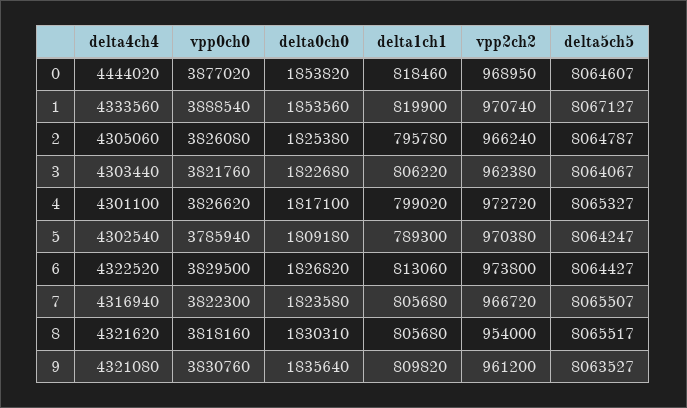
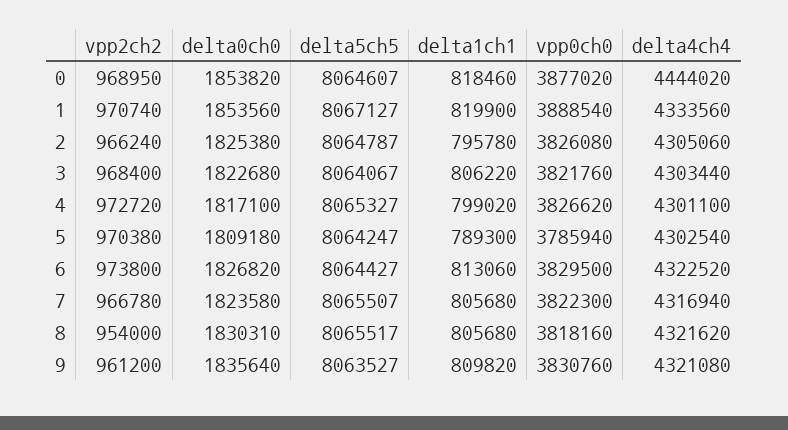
  {
    "delta4ch4": {
      "0": 4444020,
      "1": 4333560,
      "2": 4305060,
      "3": 4303440,
      "4": 4301100,
      "5": 4302540,
      "6": 4322520,
      "7": 4316940,
      "8": 4321620,
      "9": 4321080
    },
    "vpp0ch0": {
      "0": 3877020,
      "1": 3888540,
      "2": 3826080,
      "3": 3821760,
      "4": 3826620,
      "5": 3785940,
      "6": 3829500,
      "7": 3822300,
      "8": 3818160,
      "9": 3830760
    },
    "delta0ch0": {
      "0": 1853820,
      "1": 1853560,
      "2": 1825380,
      "3": 1822680,
      "4": 1817100,
      "5": 1809180,
      "6": 1826820,
      "7": 1823580,
      "8": 1830310,
      "9": 1835640
    },
    "delta1ch1": {
      "0": 818460,
      "1": 819900,
      "2": 795780,
      "3": 806220,
      "4": 799020,
      "5": 789300,
      "6": 813060,
      "7": 805680,
      "8": 805680,
      "9": 809820
    },
    "vpp2ch2": {
      "0": 968950,
      "1": 970740,
      "2": 966240,
-     "3": 962380,
+     "3": 968400,
      "4": 972720,
      "5": 970380,
      "6": 973800,
-     "7": 966720,
+     "7": 966780,
      "8": 954000,
      "9": 961200
    },
    "delta5ch5": {
      "0": 8064607,
      "1": 8067127,
      "2": 8064787,
      "3": 8064067,
      "4": 8065327,
      "5": 8064247,
      "6": 8064427,
      "7": 8065507,
      "8": 8065517,
      "9": 8063527
    }
  }

